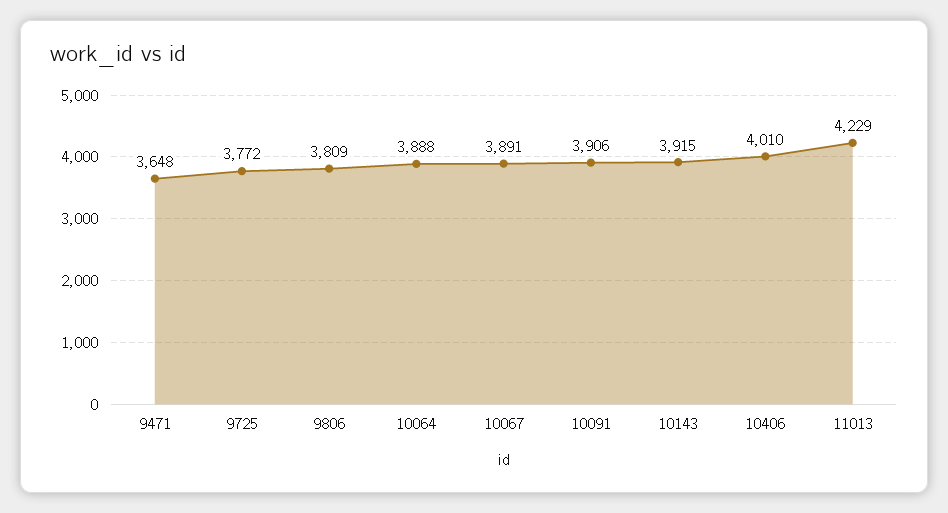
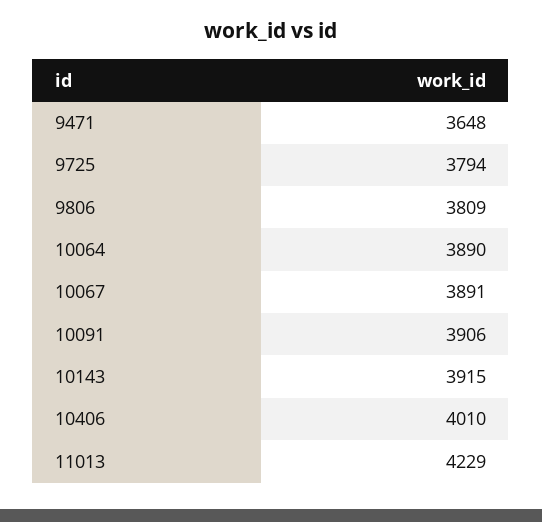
  {
    "9471": 3648,
-   "9725": 3772,
+   "9725": 3794,
    "9806": 3809,
-   "10064": 3888,
+   "10064": 3890,
    "10067": 3891,
    "10091": 3906,
    "10143": 3915,
    "10406": 4010,
    "11013": 4229
  }

